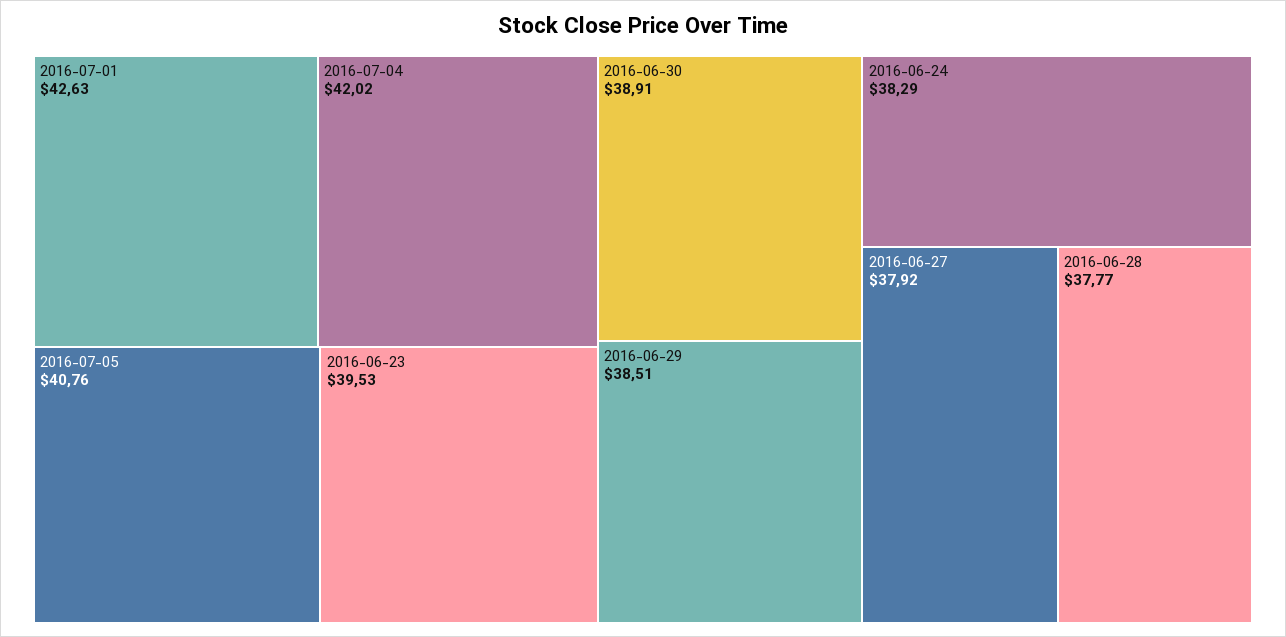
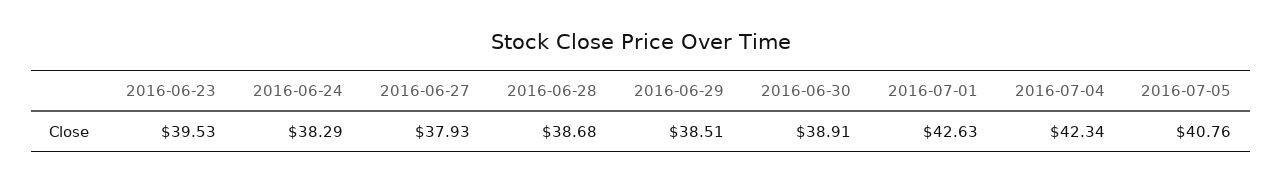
  {
    "2016-07-01": 42.63,
-   "2016-07-04": 42.02,
+   "2016-07-04": 42.34,
    "2016-07-05": 40.76,
    "2016-06-23": 39.53,
    "2016-06-30": 38.91,
    "2016-06-29": 38.51,
    "2016-06-24": 38.29,
-   "2016-06-27": 37.92,
+   "2016-06-27": 37.93,
-   "2016-06-28": 37.77
+   "2016-06-28": 38.68
  }

